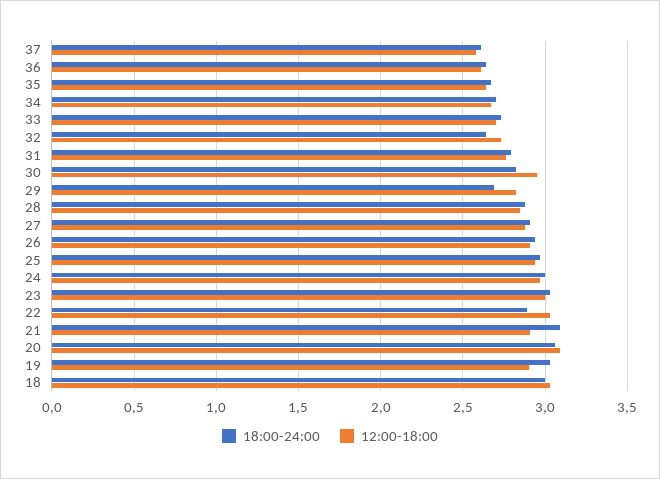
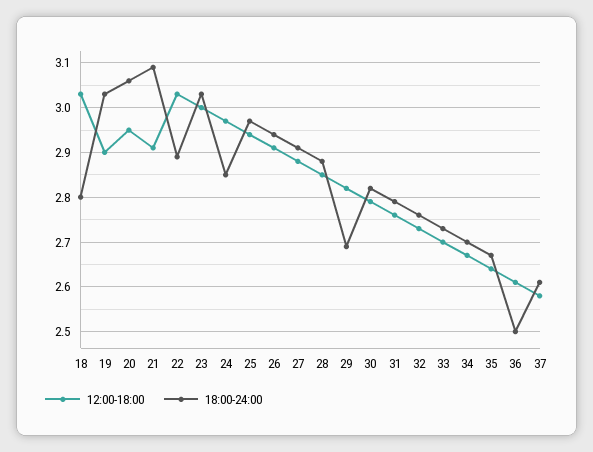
  {
    "18:00-24:00": {
      "37": 2.6,
-     "36": 2.65,
+     "36": 2.5,
      "35": 2.65,
      "34": 2.7,
      "33": 2.75,
-     "32": 2.65,
+     "32": 2.75,
      "31": 2.8,
      "30": 2.8,
      "29": 2.7,
      "28": 2.9,
      "27": 2.9,
      "26": 2.95,
      "25": 2.95,
-     "24": 3,
+     "24": 2.85,
      "23": 3.05,
      "22": 2.9,
      "21": 3.1,
      "20": 3.05,
      "19": 3.05,
-     "18": 3
+     "18": 2.8
    },
    "12:00-18:00": {
      "37": 2.6,
      "36": 2.6,
      "35": 2.65,
      "34": 2.65,
      "33": 2.7,
      "32": 2.75,
      "31": 2.75,
-     "30": 2.95,
+     "30": 2.8,
      "29": 2.8,
      "28": 2.85,
      "27": 2.9,
      "26": 2.9,
      "25": 2.95,
      "24": 2.95,
      "23": 3,
      "22": 3.05,
      "21": 2.9,
-     "20": 3.1,
+     "20": 2.95,
      "19": 2.9,
      "18": 3.05
    }
  }

